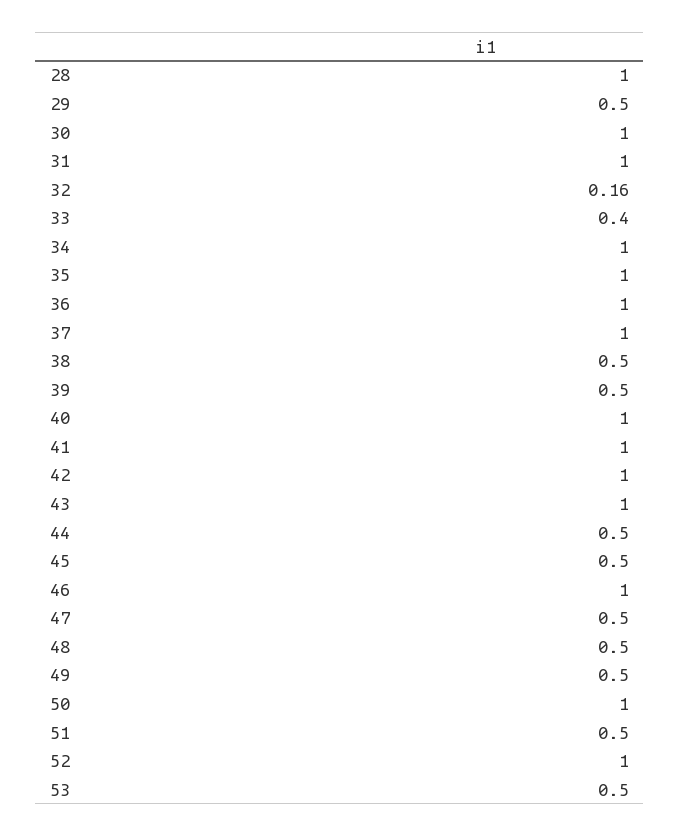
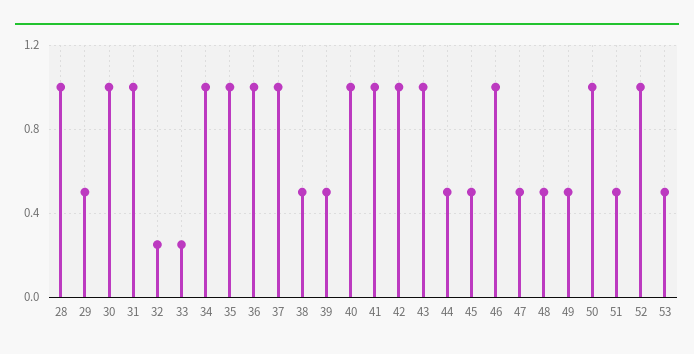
  {
    "28": 1,
    "29": 0.5,
    "30": 1,
    "31": 1,
-   "32": 0.16,
+   "32": 0.25,
-   "33": 0.4,
+   "33": 0.25,
    "34": 1,
    "35": 1,
    "36": 1,
    "37": 1,
    "38": 0.5,
    "39": 0.5,
    "40": 1,
    "41": 1,
    "42": 1,
    "43": 1,
    "44": 0.5,
    "45": 0.5,
    "46": 1,
    "47": 0.5,
    "48": 0.5,
    "49": 0.5,
    "50": 1,
    "51": 0.5,
    "52": 1,
    "53": 0.5
  }

